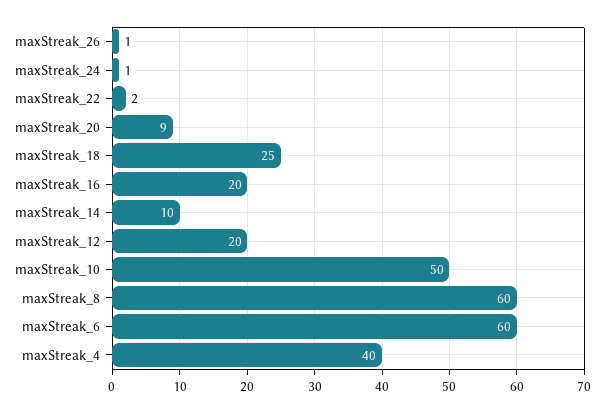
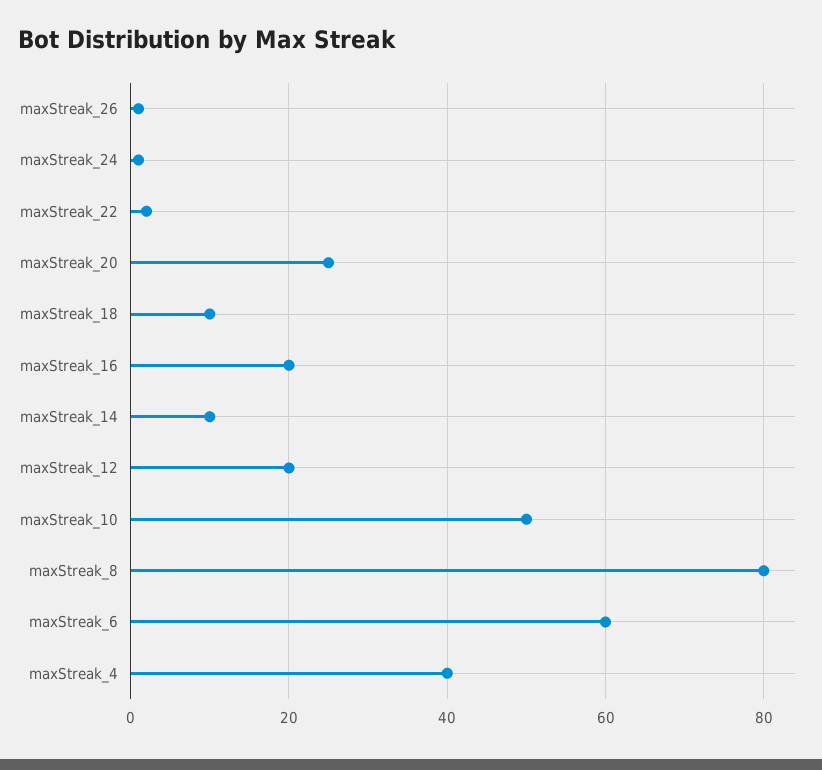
  {
    "maxStreak_26": 1,
    "maxStreak_24": 1,
    "maxStreak_22": 2,
-   "maxStreak_20": 9,
+   "maxStreak_20": 25,
-   "maxStreak_18": 25,
+   "maxStreak_18": 10,
    "maxStreak_16": 20,
    "maxStreak_14": 10,
    "maxStreak_12": 20,
    "maxStreak_10": 50,
-   "maxStreak_8": 60,
+   "maxStreak_8": 80,
    "maxStreak_6": 60,
    "maxStreak_4": 40
  }

